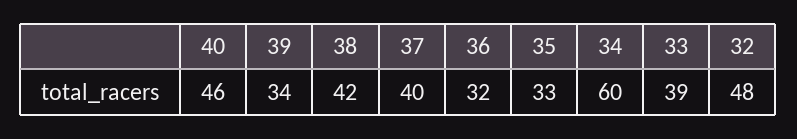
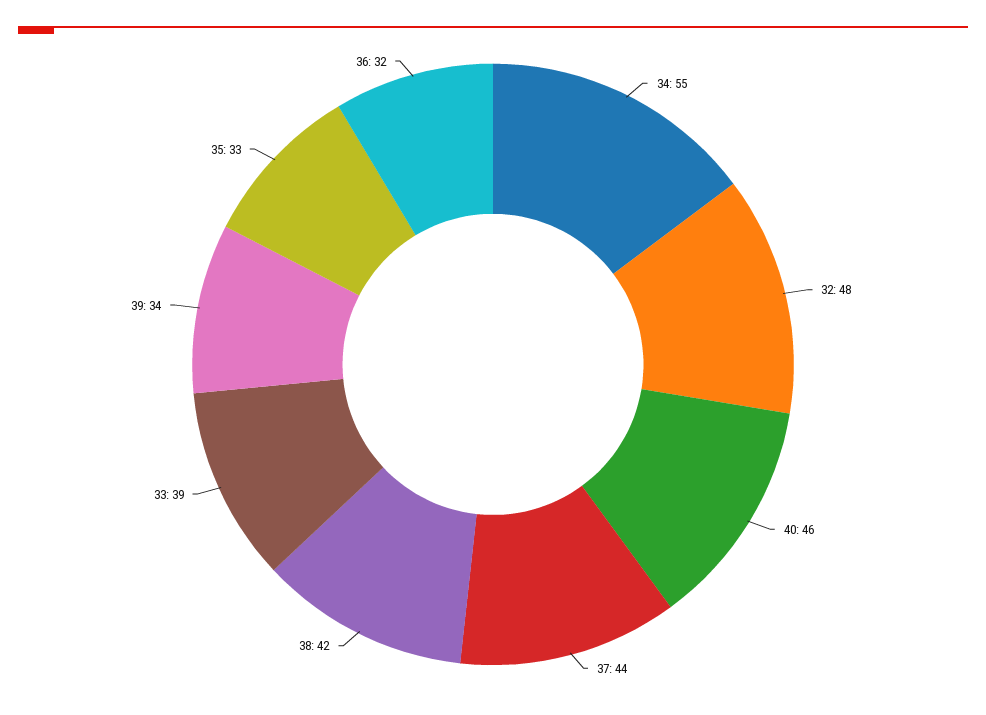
  {
    "40": 46,
    "39": 34,
    "38": 42,
-   "37": 40,
+   "37": 44,
    "36": 32,
    "35": 33,
-   "34": 60,
+   "34": 55,
    "33": 39,
    "32": 48
  }

